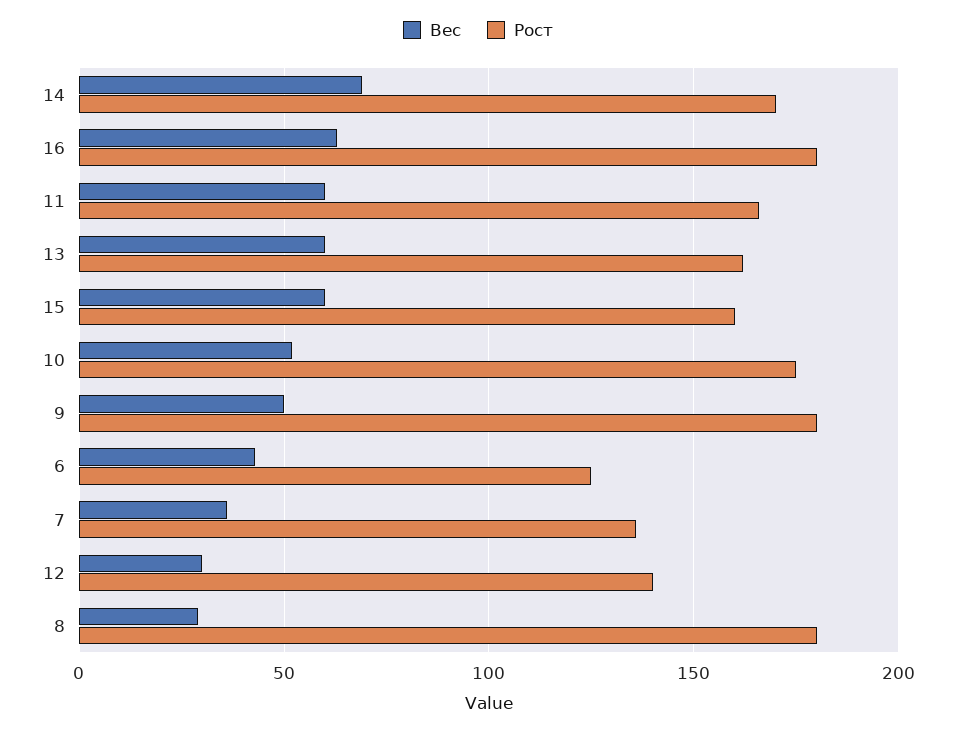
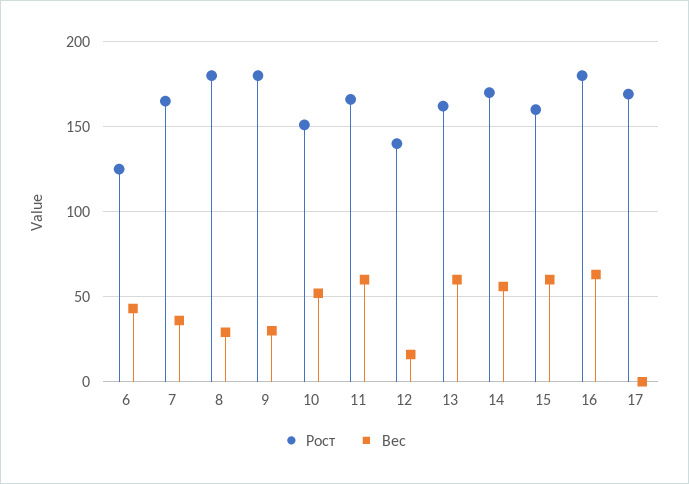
  {
    "Вес": {
-     "14": 70,
+     "14": 55,
      "16": 65,
      "11": 60,
      "13": 60,
      "15": 60,
      "10": 50,
-     "9": 50,
+     "9": 30,
      "6": 45,
      "7": 35,
-     "12": 30,
+     "12": 15,
-     "8": 30
+     "8": 30,
+     "17": 0
    },
    "Рост": {
      "14": 170,
      "16": 180,
      "11": 165,
      "13": 160,
      "15": 160,
-     "10": 175,
+     "10": 150,
      "9": 180,
      "6": 125,
-     "7": 135,
+     "7": 165,
      "12": 140,
-     "8": 180
+     "8": 180,
+     "17": 170
    }
  }

